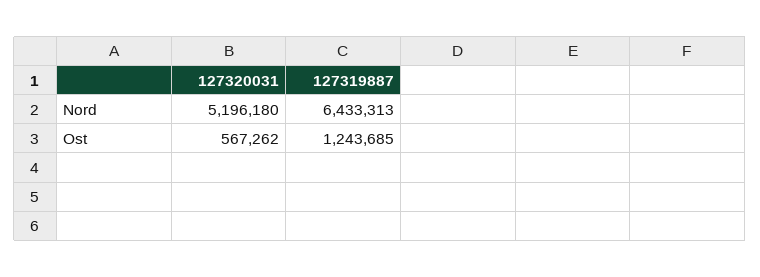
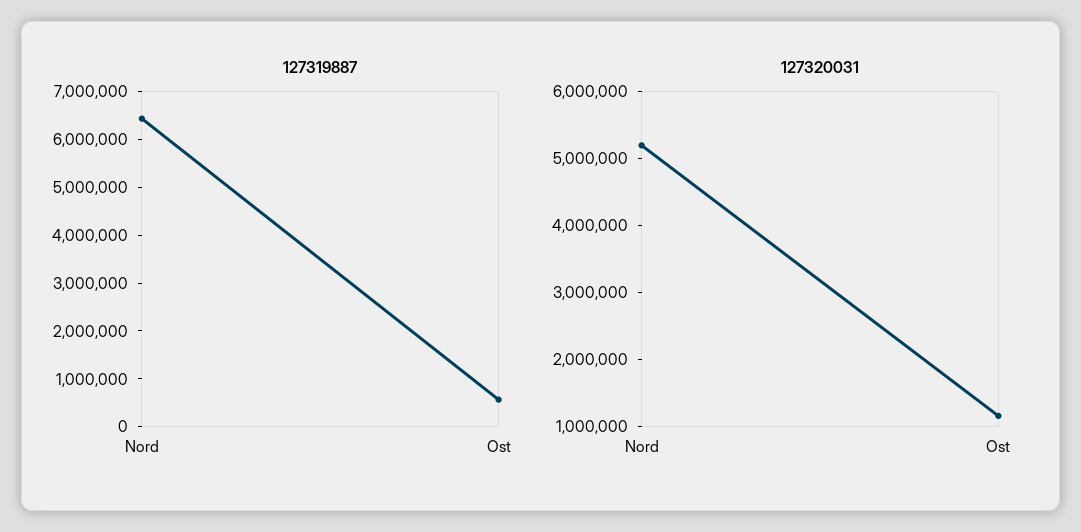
  {
    "127320031": {
      "Nord": 5196180,
-     "Ost": 567262
+     "Ost": 1200000
    },
    "127319887": {
      "Nord": 6433313,
-     "Ost": 1243685
+     "Ost": 600000
    }
  }

